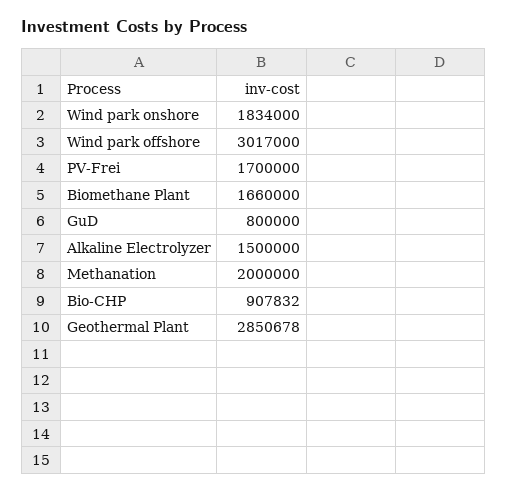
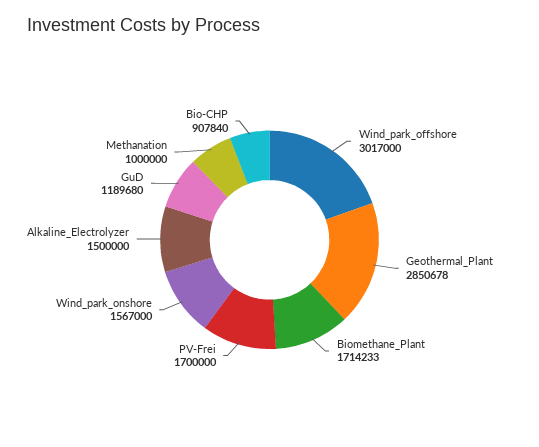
  {
-   "Wind park onshore": 1834000,
+   "Wind park onshore": 1567000,
    "Wind park offshore": 3017000,
    "PV-Frei": 1700000,
-   "Biomethane Plant": 1660000,
+   "Biomethane Plant": 1714233,
-   "GuD": 800000,
+   "GuD": 1189680,
    "Alkaline Electrolyzer": 1500000,
-   "Methanation": 2000000,
+   "Methanation": 1000000,
-   "Bio-CHP": 907832,
+   "Bio-CHP": 907840,
    "Geothermal Plant": 2850678
  }

